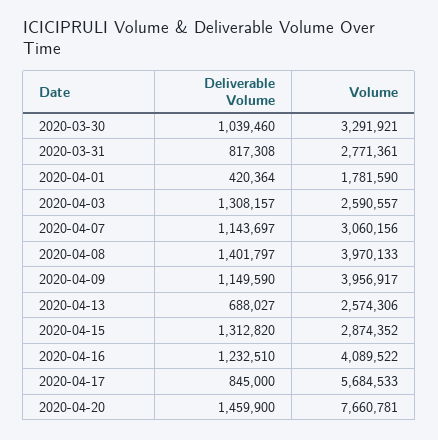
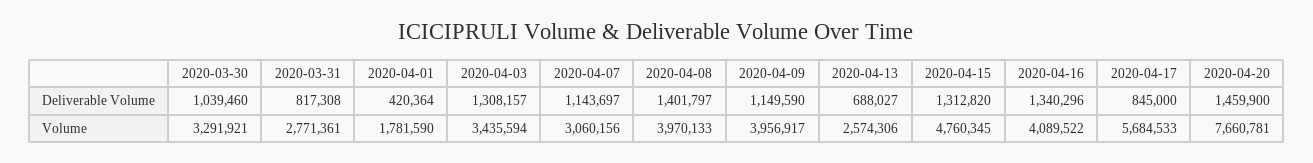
  {
    "Deliverable Volume": {
      "2020-03-30": 1039460,
      "2020-03-31": 817308,
      "2020-04-01": 420364,
      "2020-04-03": 1308157,
      "2020-04-07": 1143697,
      "2020-04-08": 1401797,
      "2020-04-09": 1149590,
      "2020-04-13": 688027,
      "2020-04-15": 1312820,
-     "2020-04-16": 1232510,
+     "2020-04-16": 1340296,
      "2020-04-17": 845000,
      "2020-04-20": 1459900
    },
    "Volume": {
      "2020-03-30": 3291921,
      "2020-03-31": 2771361,
      "2020-04-01": 1781590,
-     "2020-04-03": 2590557,
+     "2020-04-03": 3435594,
      "2020-04-07": 3060156,
      "2020-04-08": 3970133,
      "2020-04-09": 3956917,
      "2020-04-13": 2574306,
-     "2020-04-15": 2874352,
+     "2020-04-15": 4760345,
      "2020-04-16": 4089522,
      "2020-04-17": 5684533,
      "2020-04-20": 7660781
    }
  }

